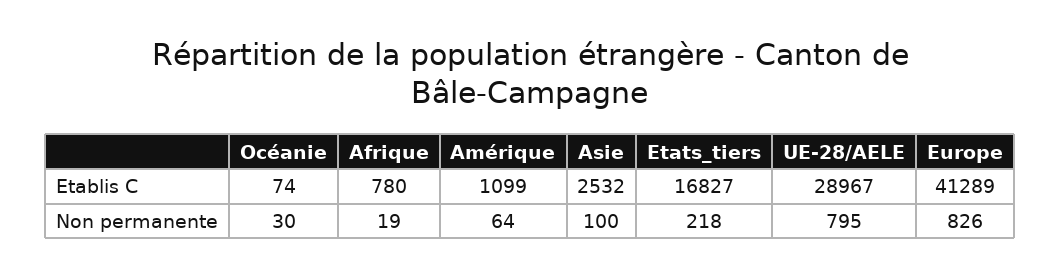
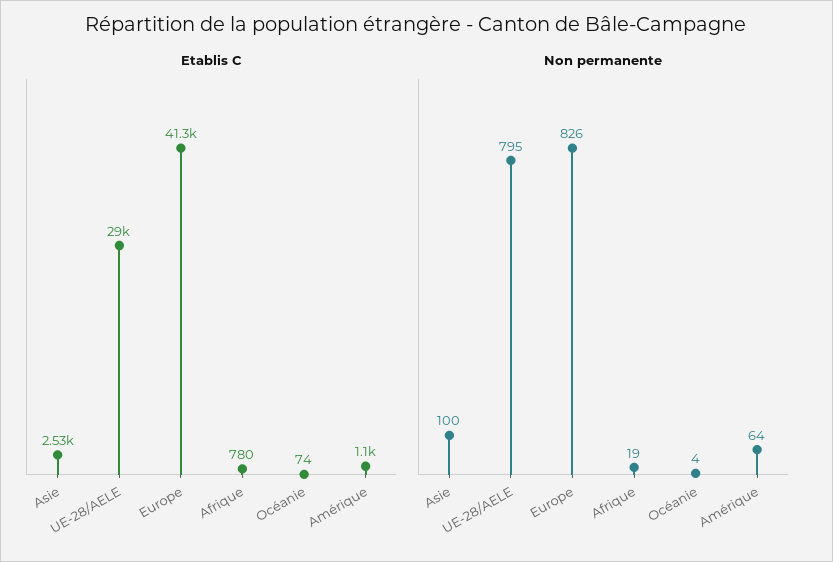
  {
    "Etablis C": {
      "Océanie": 74,
      "Afrique": 780,
      "Amérique": 1099,
      "Asie": 2532,
-     "Etats_tiers": 16827,
      "UE-28/AELE": 28967,
      "Europe": 41289
    },
    "Non permanente": {
-     "Océanie": 30,
+     "Océanie": 4,
      "Afrique": 19,
      "Amérique": 64,
      "Asie": 100,
-     "Etats_tiers": 218,
      "UE-28/AELE": 795,
      "Europe": 826
    }
  }

